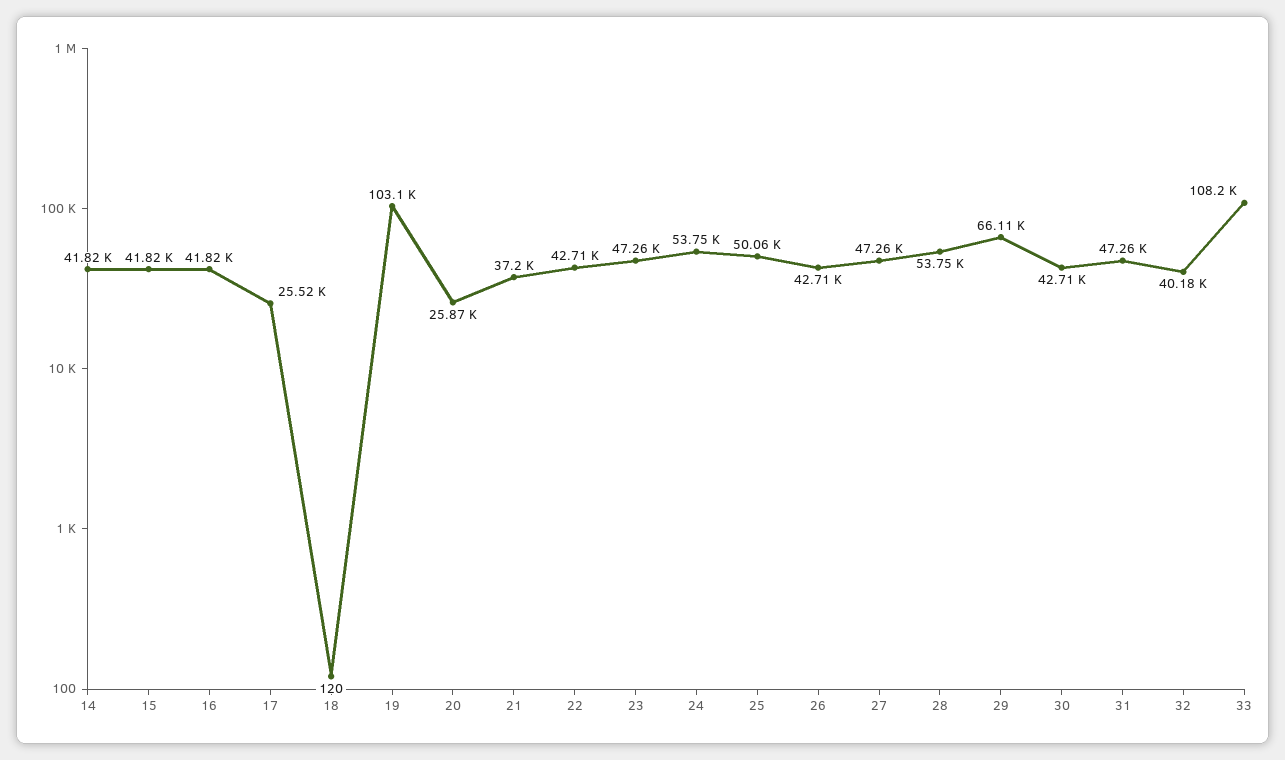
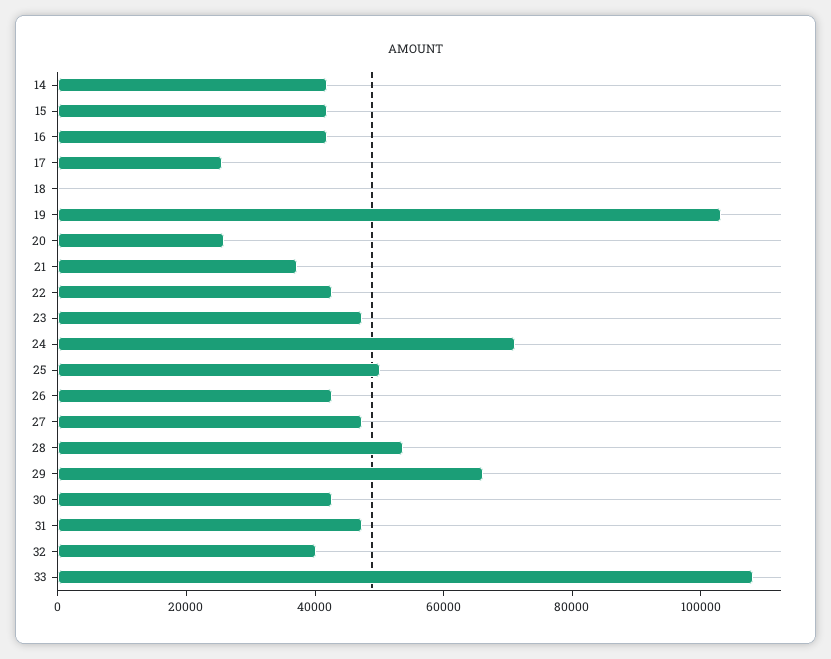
  {
    "14": 41820,
    "15": 41820,
    "16": 41820,
    "17": 25520,
    "18": 120,
    "19": 103100,
    "20": 25870,
    "21": 37200,
    "22": 42710,
    "23": 47260,
-   "24": 53750,
+   "24": 70000,
    "25": 50060,
    "26": 42710,
    "27": 47260,
    "28": 53750,
    "29": 66110,
    "30": 42710,
    "31": 47260,
    "32": 40180,
    "33": 108200
  }

